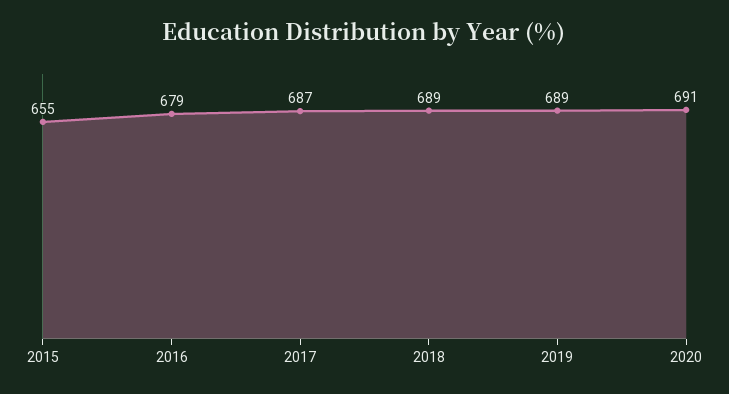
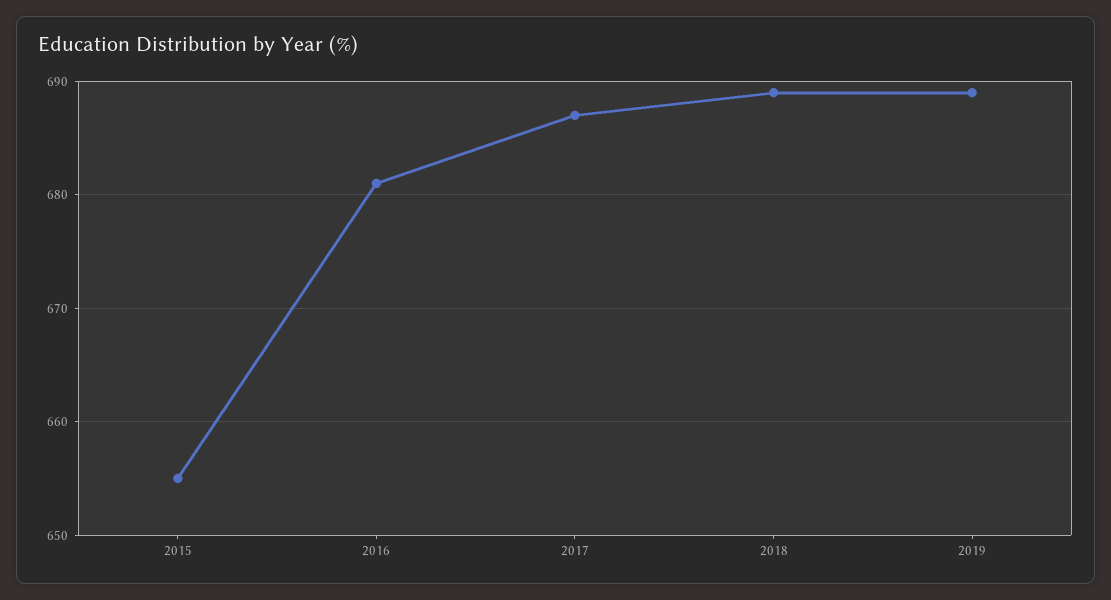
  {
    "2015": 655,
-   "2016": 679,
+   "2016": 681,
    "2017": 687,
    "2018": 689,
-   "2019": 689,
+   "2019": 689
-   "2020": 691
  }

